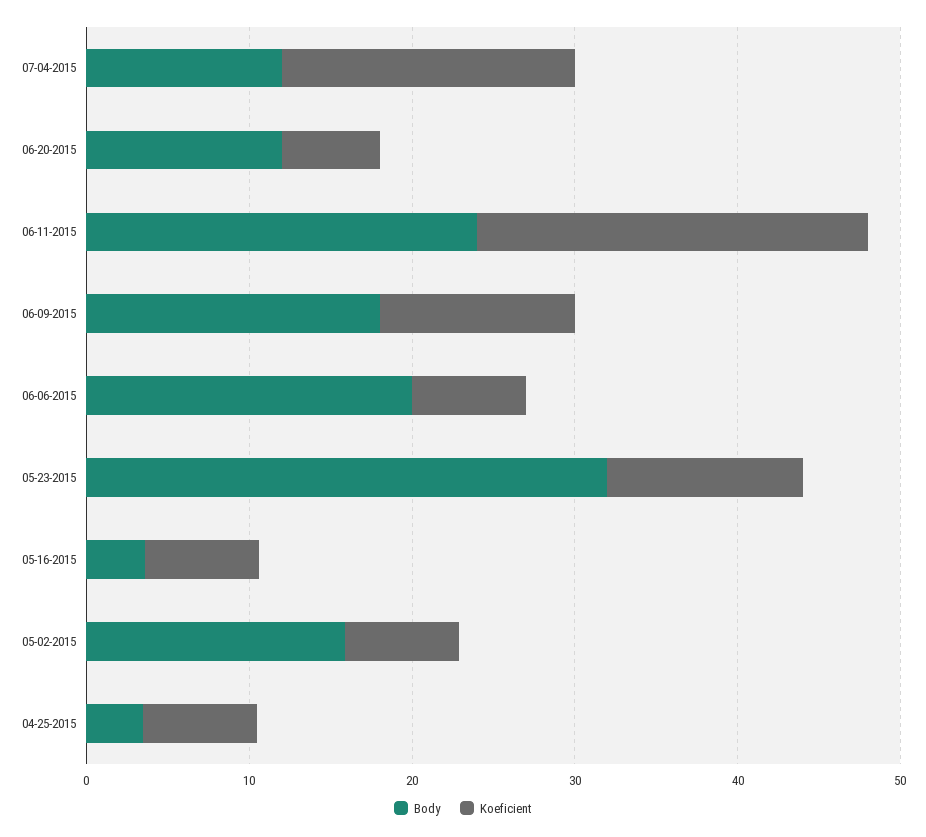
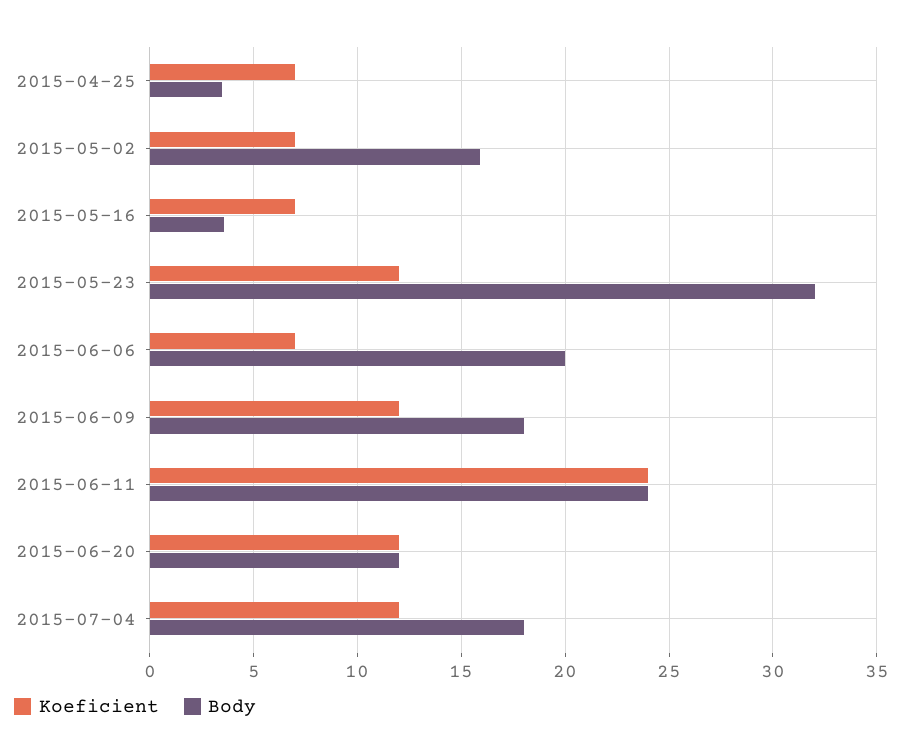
  {
    "Body": {
-     "07-04-2015": 12,
+     "07-04-2015": 18,
      "06-20-2015": 12,
      "06-11-2015": 24,
      "06-09-2015": 18,
      "06-06-2015": 20,
      "05-23-2015": 32,
      "05-16-2015": 3.5,
      "05-02-2015": 16,
      "04-25-2015": 3.5
    },
    "Koeficient": {
-     "07-04-2015": 18,
+     "07-04-2015": 12,
-     "06-20-2015": 6,
+     "06-20-2015": 12,
      "06-11-2015": 24,
      "06-09-2015": 12,
      "06-06-2015": 7,
      "05-23-2015": 12,
      "05-16-2015": 7,
      "05-02-2015": 7,
      "04-25-2015": 7
    }
  }

